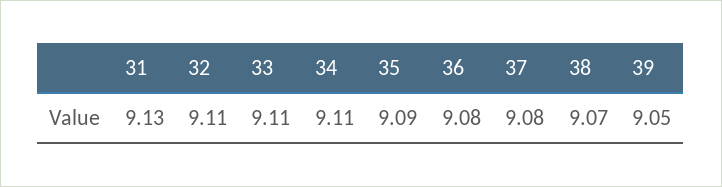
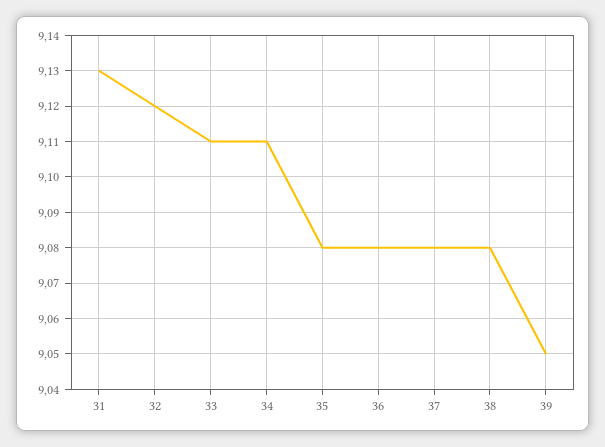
  {
    "31": 9.13,
-   "32": 9.11,
+   "32": 9.12,
    "33": 9.11,
    "34": 9.11,
-   "35": 9.09,
+   "35": 9.08,
    "36": 9.08,
    "37": 9.08,
-   "38": 9.07,
+   "38": 9.08,
    "39": 9.05
  }

